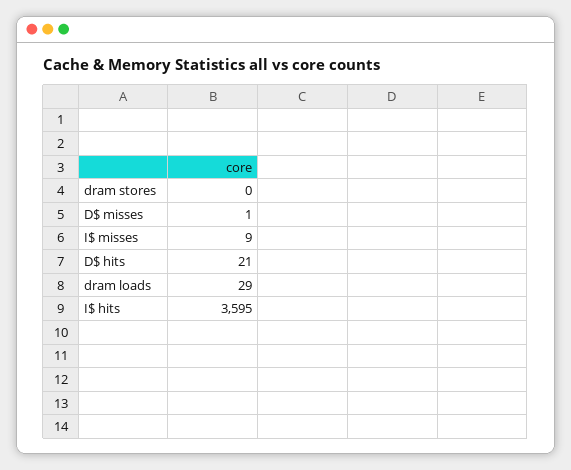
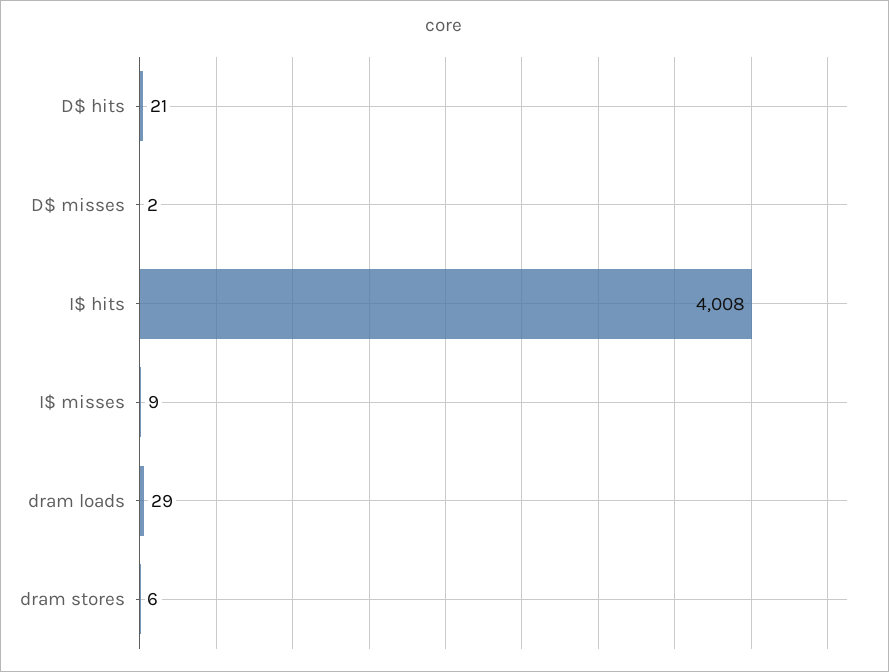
  {
-   "dram stores": 0,
+   "dram stores": 6,
-   "D$ misses": 1,
+   "D$ misses": 2,
    "I$ misses": 9,
    "D$ hits": 21,
    "dram loads": 29,
-   "I$ hits": 3595
+   "I$ hits": 4008
  }

